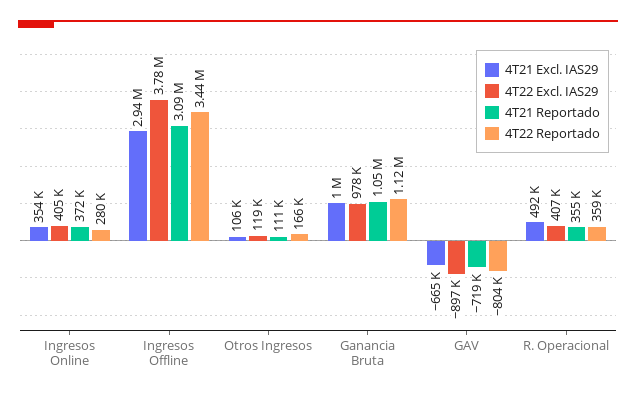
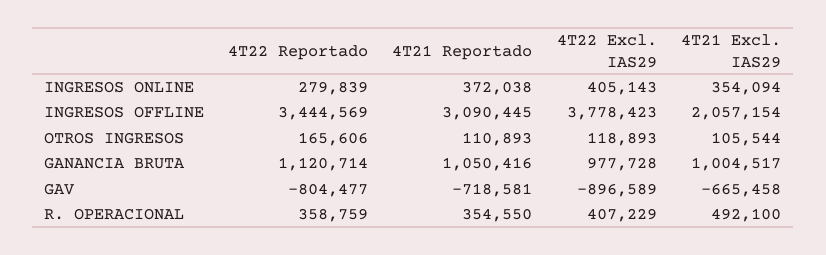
  {
    "4T21 Excl. IAS29": {
      "Ingresos Online": 354094,
-     "Ingresos Offline": 2940000,
+     "Ingresos Offline": 2057154,
      "Otros Ingresos": 105544,
      "Ganancia Bruta": 1004517,
      "GAV": -665458,
      "R. Operacional": 492100
    },
    "4T22 Excl. IAS29": {
      "Ingresos Online": 405143,
      "Ingresos Offline": 3778423,
      "Otros Ingresos": 118893,
      "Ganancia Bruta": 977728,
      "GAV": -896589,
      "R. Operacional": 407229
    },
    "4T21 Reportado": {
      "Ingresos Online": 372038,
      "Ingresos Offline": 3090445,
      "Otros Ingresos": 110893,
      "Ganancia Bruta": 1050416,
      "GAV": -718581,
      "R. Operacional": 354550
    },
    "4T22 Reportado": {
      "Ingresos Online": 279839,
      "Ingresos Offline": 3444569,
      "Otros Ingresos": 165606,
      "Ganancia Bruta": 1120714,
      "GAV": -804477,
      "R. Operacional": 358759
    }
  }

